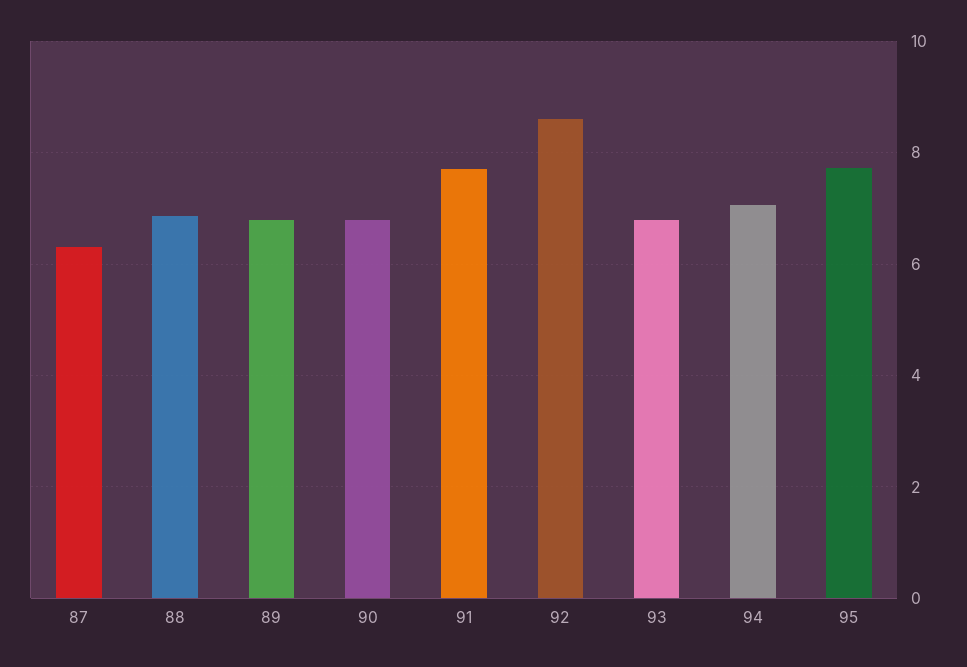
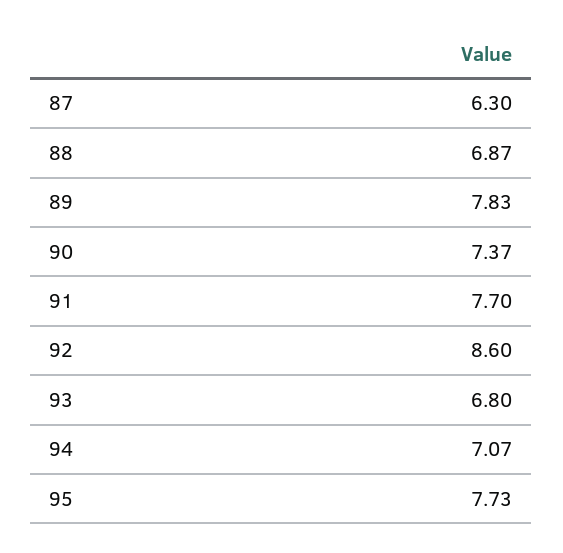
  {
    "87": 6.3,
    "88": 6.87,
-   "89": 6.8,
+   "89": 7.83,
-   "90": 6.8,
+   "90": 7.37,
    "91": 7.7,
    "92": 8.6,
    "93": 6.8,
    "94": 7.07,
    "95": 7.73
  }

